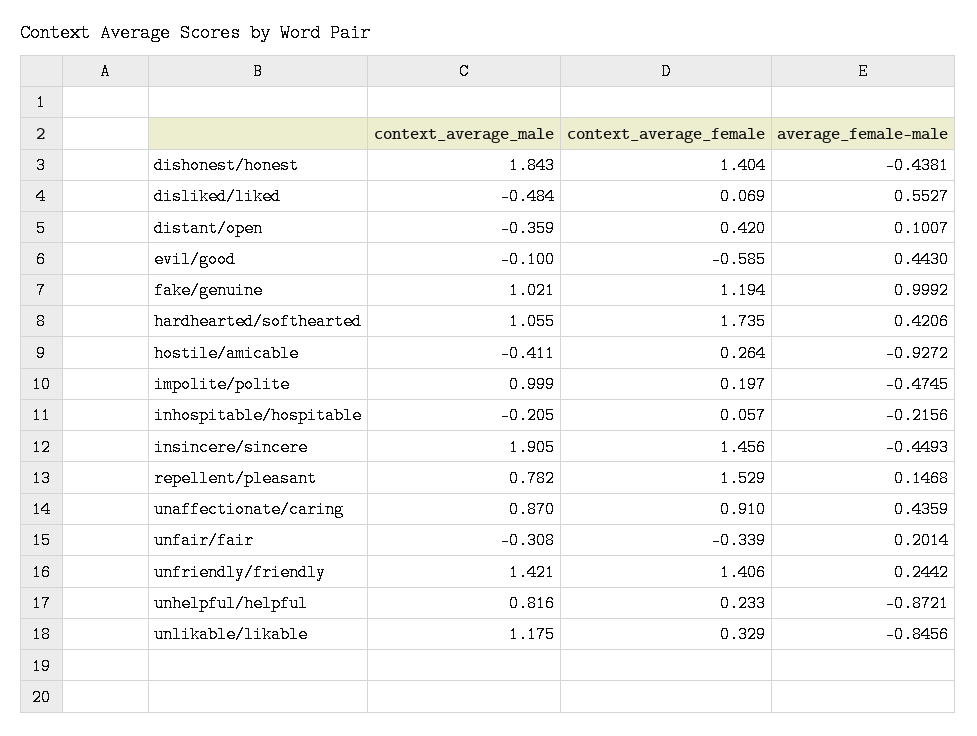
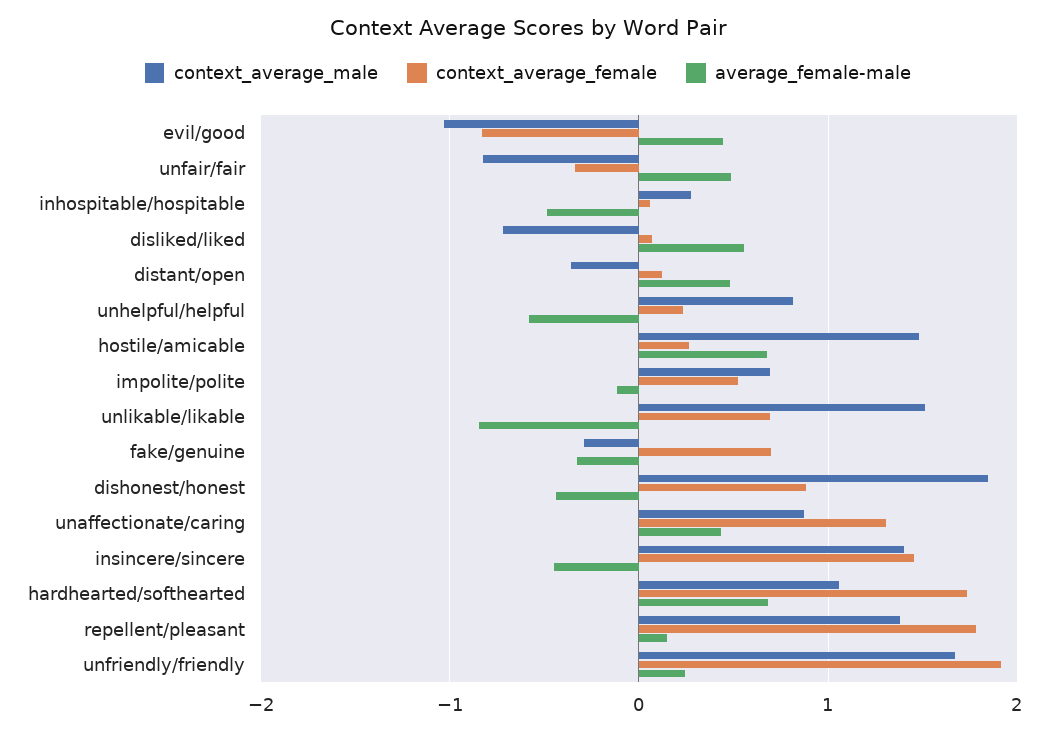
  {
    "context_average_male": {
      "dishonest/honest": 1.843,
-     "disliked/liked": -0.484,
+     "disliked/liked": -0.7,
      "distant/open": -0.359,
-     "evil/good": -0.1,
+     "evil/good": -1,
-     "fake/genuine": 1.021,
+     "fake/genuine": -0.3,
      "hardhearted/softhearted": 1.055,
-     "hostile/amicable": -0.411,
+     "hostile/amicable": 1.5,
-     "impolite/polite": 0.999,
+     "impolite/polite": 0.7,
-     "inhospitable/hospitable": -0.205,
+     "inhospitable/hospitable": 0.3,
-     "insincere/sincere": 1.905,
+     "insincere/sincere": 1.4,
-     "repellent/pleasant": 0.782,
+     "repellent/pleasant": 1.4,
      "unaffectionate/caring": 0.87,
-     "unfair/fair": -0.308,
+     "unfair/fair": -0.8,
-     "unfriendly/friendly": 1.421,
+     "unfriendly/friendly": 1.7,
      "unhelpful/helpful": 0.816,
-     "unlikable/likable": 1.175
+     "unlikable/likable": 1.5
    },
    "context_average_female": {
-     "dishonest/honest": 1.404,
+     "dishonest/honest": 0.9,
      "disliked/liked": 0.069,
-     "distant/open": 0.42,
+     "distant/open": 0.1,
-     "evil/good": -0.585,
+     "evil/good": -0.8,
-     "fake/genuine": 1.194,
+     "fake/genuine": 0.7,
      "hardhearted/softhearted": 1.735,
      "hostile/amicable": 0.264,
-     "impolite/polite": 0.197,
+     "impolite/polite": 0.5,
      "inhospitable/hospitable": 0.057,
      "insincere/sincere": 1.456,
-     "repellent/pleasant": 1.529,
+     "repellent/pleasant": 1.8,
-     "unaffectionate/caring": 0.91,
+     "unaffectionate/caring": 1.3,
      "unfair/fair": -0.339,
-     "unfriendly/friendly": 1.406,
+     "unfriendly/friendly": 1.9,
      "unhelpful/helpful": 0.233,
-     "unlikable/likable": 0.329
+     "unlikable/likable": 0.7
    },
    "average_female-male": {
      "dishonest/honest": -0.4381,
      "disliked/liked": 0.5527,
-     "distant/open": 0.1007,
+     "distant/open": 0.5,
      "evil/good": 0.443,
-     "fake/genuine": 0.9992,
+     "fake/genuine": -0.3,
-     "hardhearted/softhearted": 0.4206,
+     "hardhearted/softhearted": 0.7,
-     "hostile/amicable": -0.9272,
+     "hostile/amicable": 0.7,
-     "impolite/polite": -0.4745,
+     "impolite/polite": -0.1,
-     "inhospitable/hospitable": -0.2156,
+     "inhospitable/hospitable": -0.5,
      "insincere/sincere": -0.4493,
      "repellent/pleasant": 0.1468,
      "unaffectionate/caring": 0.4359,
-     "unfair/fair": 0.2014,
+     "unfair/fair": 0.5,
      "unfriendly/friendly": 0.2442,
-     "unhelpful/helpful": -0.8721,
+     "unhelpful/helpful": -0.6,
      "unlikable/likable": -0.8456
    }
  }

